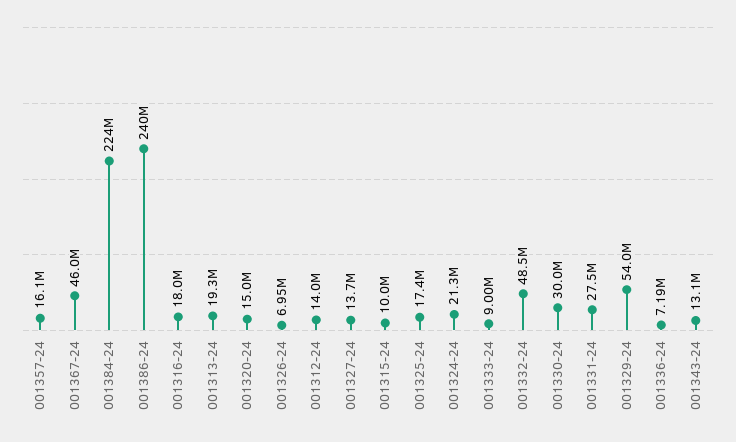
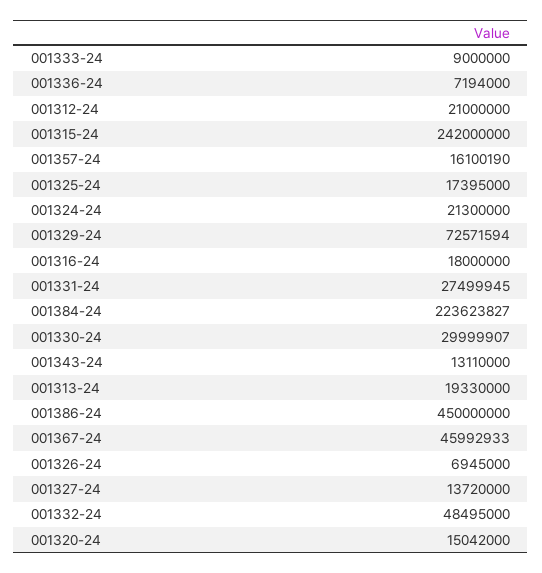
  {
    "001357-24": 16100190,
    "001367-24": 45992933,
    "001384-24": 223623827,
-   "001386-24": 240000000,
+   "001386-24": 450000000,
    "001316-24": 18000000,
    "001313-24": 19330000,
    "001320-24": 15042000,
    "001326-24": 6945000,
-   "001312-24": 14000000,
+   "001312-24": 21000000,
    "001327-24": 13720000,
-   "001315-24": 10000000,
+   "001315-24": 242000000,
    "001325-24": 17395000,
    "001324-24": 21300000,
    "001333-24": 9000000,
    "001332-24": 48495000,
    "001330-24": 29999907,
    "001331-24": 27499945,
-   "001329-24": 54000000,
+   "001329-24": 72571594,
    "001336-24": 7194000,
    "001343-24": 13110000
  }

